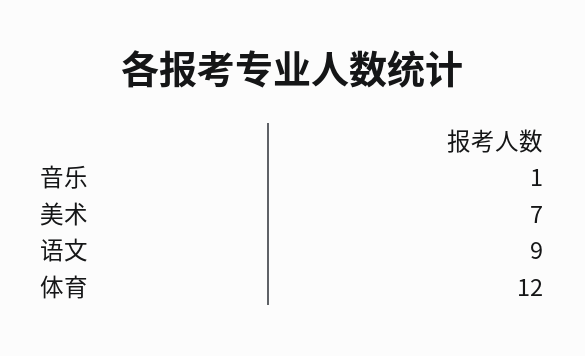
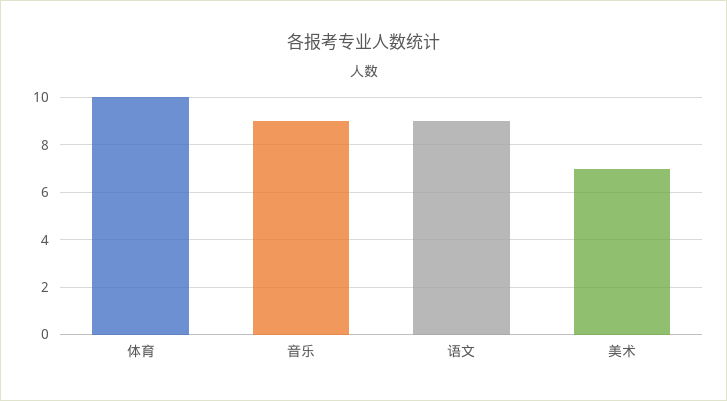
  {
-   "音乐": 1,
+   "音乐": 9,
    "美术": 7,
    "语文": 9,
-   "体育": 12
+   "体育": 10
  }

